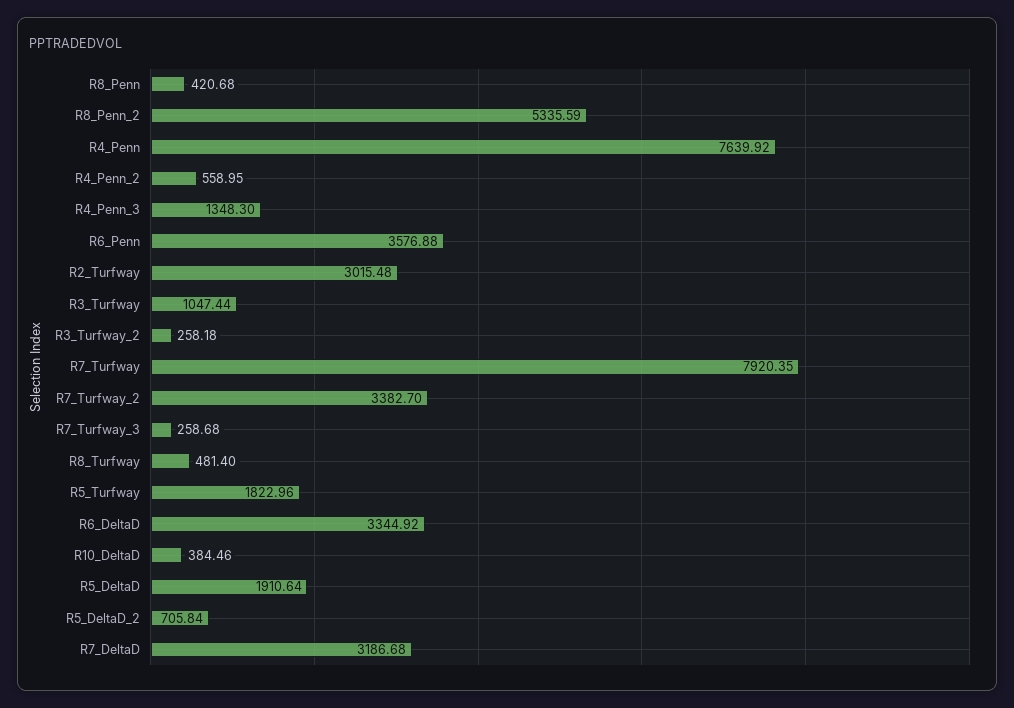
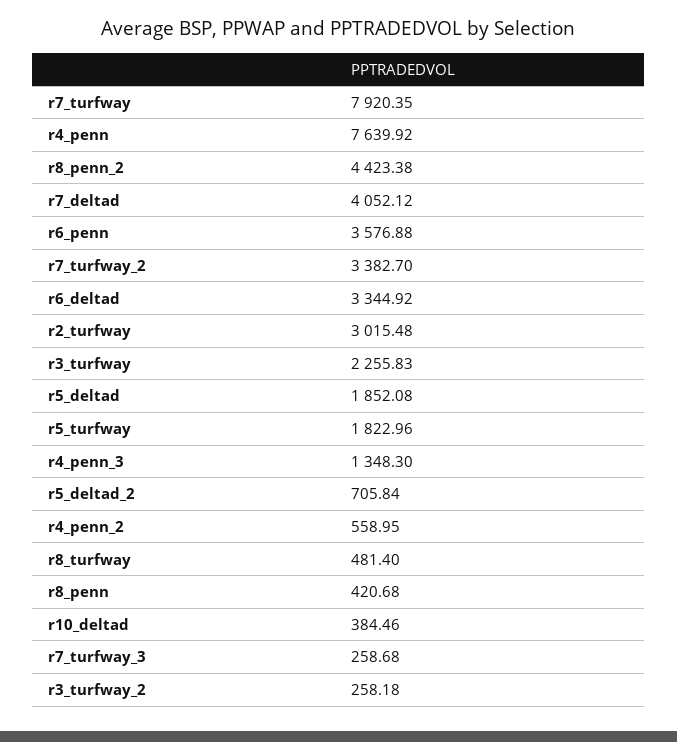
  {
    "R8_Penn": 420.68,
-   "R8_Penn_2": 5335.59,
+   "R8_Penn_2": 4423.38,
    "R4_Penn": 7639.92,
    "R4_Penn_2": 558.95,
    "R4_Penn_3": 1348.3,
    "R6_Penn": 3576.88,
    "R2_Turfway": 3015.48,
-   "R3_Turfway": 1047.44,
+   "R3_Turfway": 2255.83,
    "R3_Turfway_2": 258.18,
    "R7_Turfway": 7920.35,
    "R7_Turfway_2": 3382.7,
    "R7_Turfway_3": 258.68,
    "R8_Turfway": 481.4,
    "R5_Turfway": 1822.96,
    "R6_DeltaD": 3344.92,
    "R10_DeltaD": 384.46,
-   "R5_DeltaD": 1910.64,
+   "R5_DeltaD": 1852.08,
    "R5_DeltaD_2": 705.84,
-   "R7_DeltaD": 3186.68
+   "R7_DeltaD": 4052.12
  }

